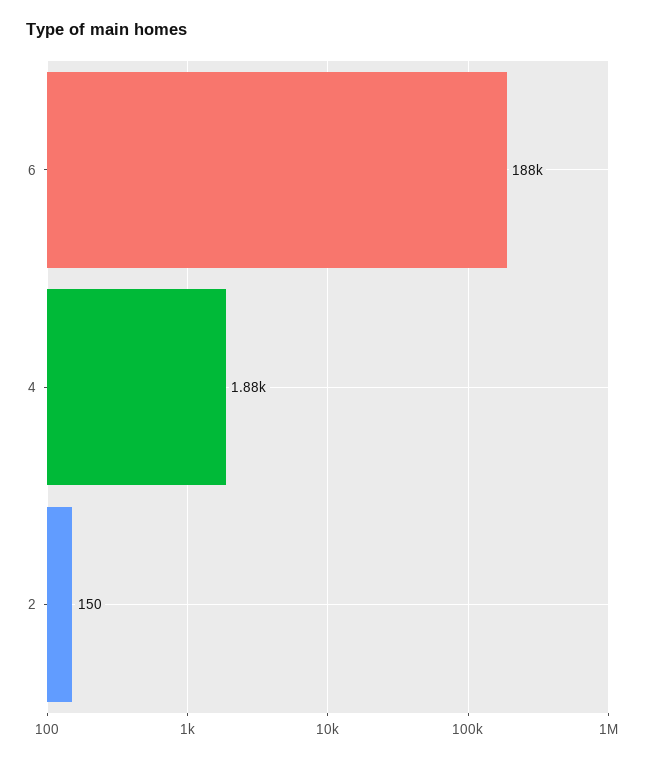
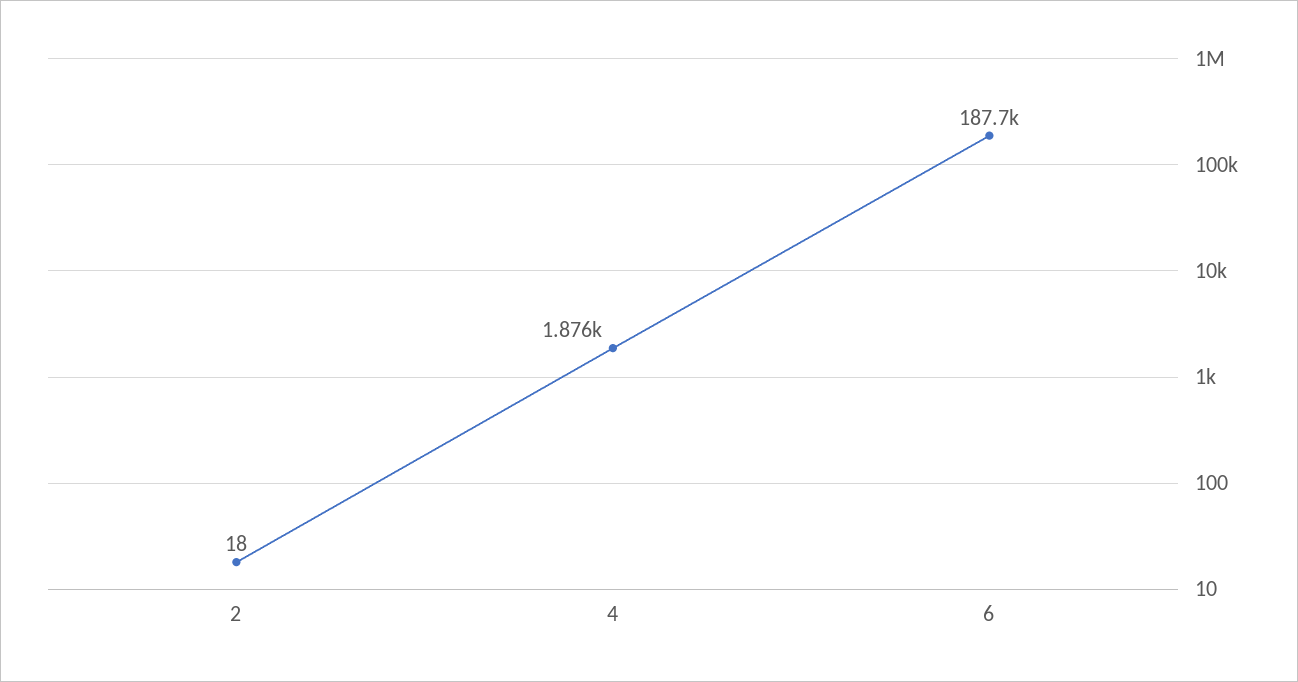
  {
    "6": 187700,
    "4": 1876,
-   "2": 150
+   "2": 18
  }

